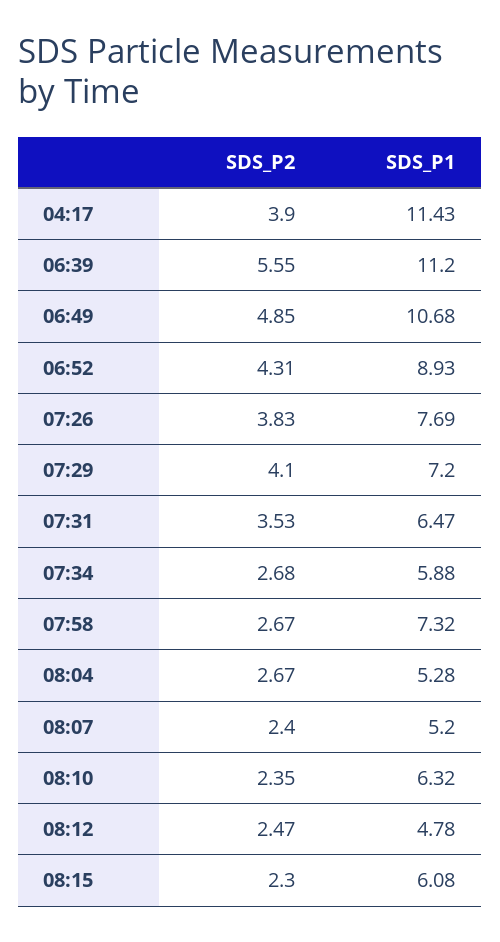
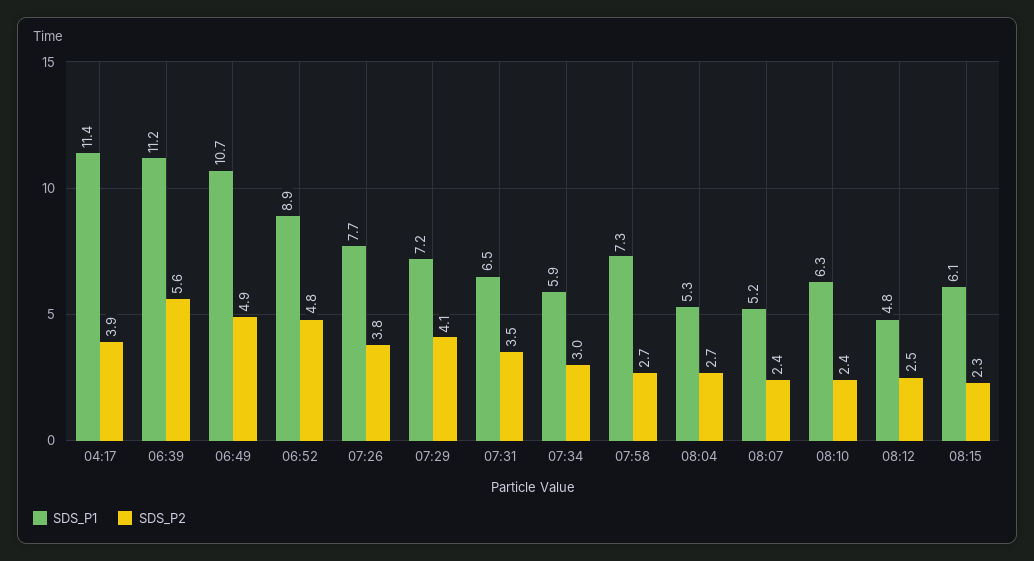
  {
    "SDS_P2": {
      "04:17": 3.9,
      "06:39": 5.55,
      "06:49": 4.85,
-     "06:52": 4.31,
+     "06:52": 4.8,
      "07:26": 3.83,
      "07:29": 4.1,
      "07:31": 3.53,
-     "07:34": 2.68,
+     "07:34": 3,
      "07:58": 2.67,
      "08:04": 2.67,
      "08:07": 2.4,
      "08:10": 2.35,
      "08:12": 2.47,
      "08:15": 2.3
    },
    "SDS_P1": {
      "04:17": 11.43,
      "06:39": 11.2,
      "06:49": 10.68,
      "06:52": 8.93,
      "07:26": 7.69,
      "07:29": 7.2,
      "07:31": 6.47,
      "07:34": 5.88,
      "07:58": 7.32,
      "08:04": 5.28,
      "08:07": 5.2,
      "08:10": 6.32,
      "08:12": 4.78,
      "08:15": 6.08
    }
  }

